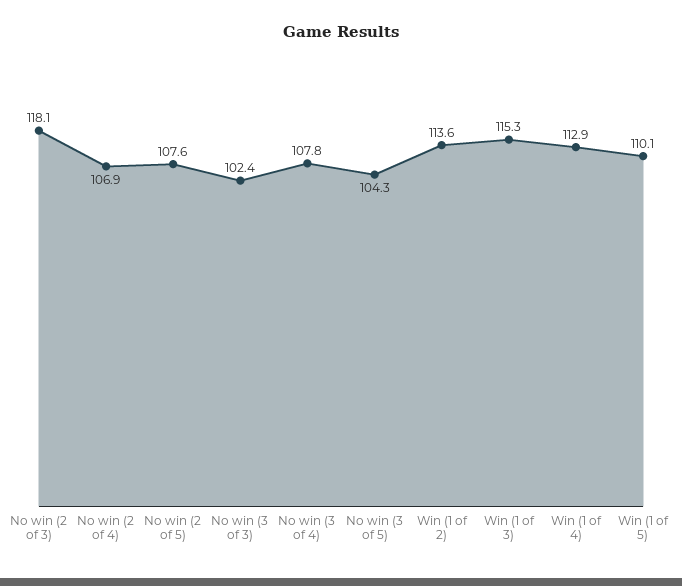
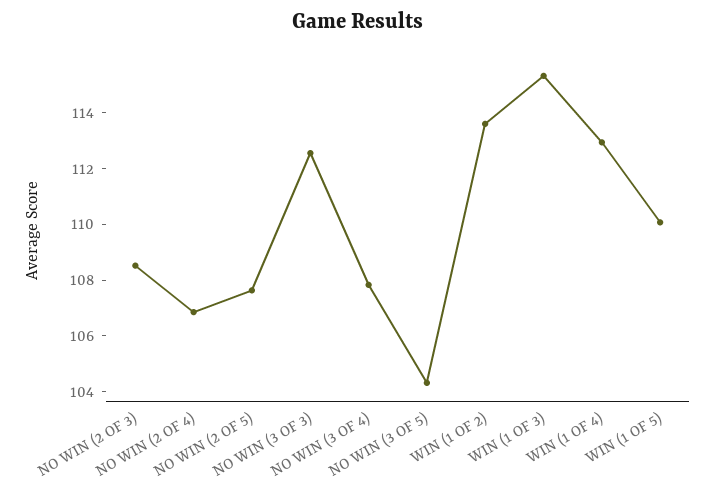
  {
-   "No win (2 of 3)": 118.1,
+   "No win (2 of 3)": 108.5,
    "No win (2 of 4)": 106.9,
    "No win (2 of 5)": 107.6,
-   "No win (3 of 3)": 102.4,
+   "No win (3 of 3)": 112.5,
    "No win (3 of 4)": 107.8,
    "No win (3 of 5)": 104.3,
    "Win (1 of 2)": 113.6,
    "Win (1 of 3)": 115.3,
    "Win (1 of 4)": 112.9,
    "Win (1 of 5)": 110.1
  }

